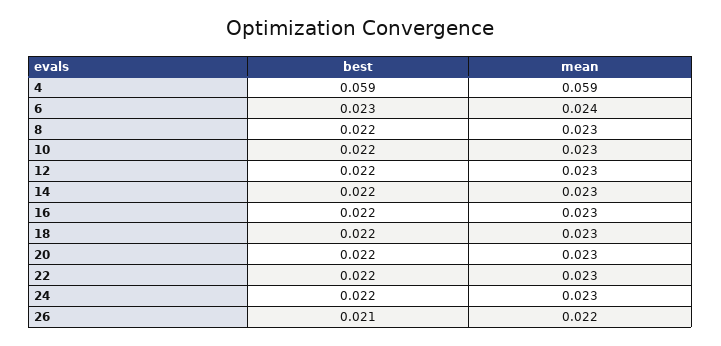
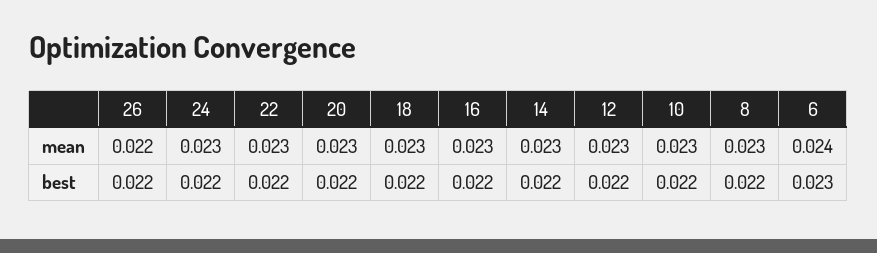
  {
    "best": {
-     "4": 0.059,
      "6": 0.023,
      "8": 0.022,
      "10": 0.022,
      "12": 0.022,
      "14": 0.022,
      "16": 0.022,
      "18": 0.022,
      "20": 0.022,
      "22": 0.022,
      "24": 0.022,
-     "26": 0.021
+     "26": 0.022
    },
    "mean": {
-     "4": 0.059,
      "6": 0.024,
      "8": 0.023,
      "10": 0.023,
      "12": 0.023,
      "14": 0.023,
      "16": 0.023,
      "18": 0.023,
      "20": 0.023,
      "22": 0.023,
      "24": 0.023,
      "26": 0.022
    }
  }

